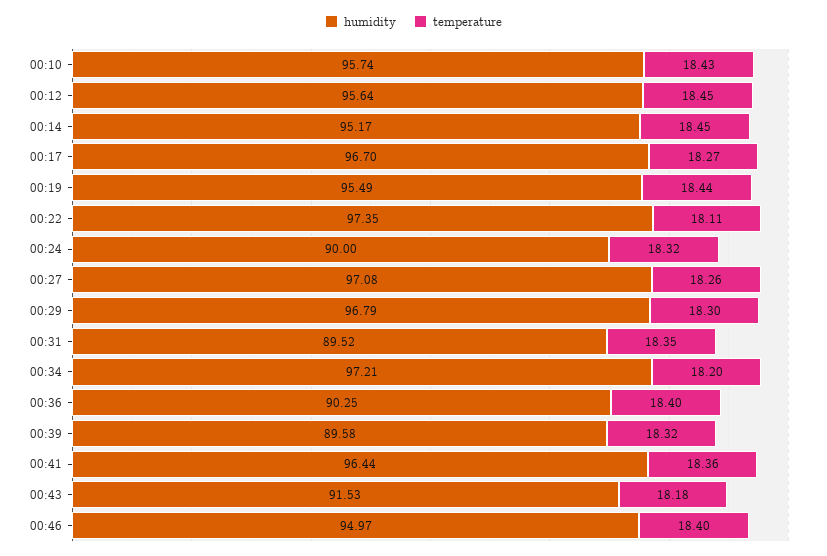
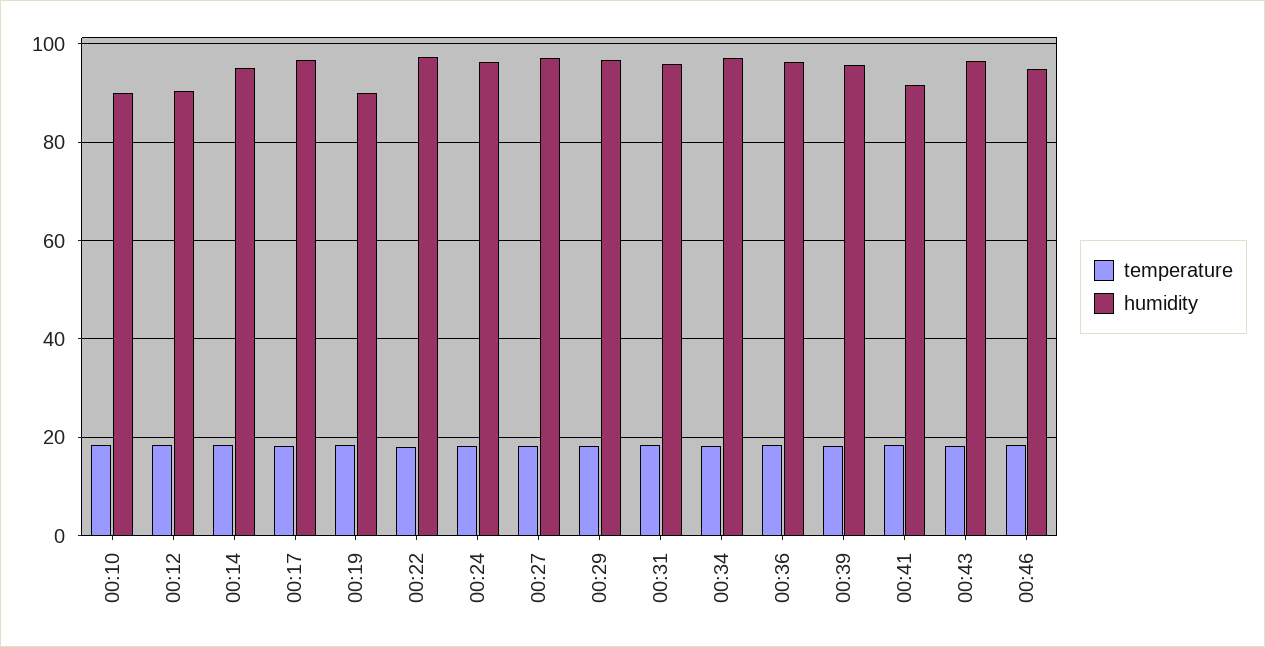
  {
    "humidity": {
-     "00:10": 95.74,
+     "00:10": 90,
-     "00:12": 95.64,
+     "00:12": 90,
      "00:14": 95.17,
      "00:17": 96.7,
-     "00:19": 95.49,
+     "00:19": 90,
      "00:22": 97.35,
-     "00:24": 90,
+     "00:24": 96,
      "00:27": 97.08,
      "00:29": 96.79,
-     "00:31": 89.52,
+     "00:31": 96,
      "00:34": 97.21,
-     "00:36": 90.25,
+     "00:36": 96,
-     "00:39": 89.58,
+     "00:39": 96,
-     "00:41": 96.44,
+     "00:41": 92,
-     "00:43": 91.53,
+     "00:43": 96,
      "00:46": 94.97
    },
    "temperature": {
      "00:10": 18.43,
      "00:12": 18.45,
      "00:14": 18.45,
      "00:17": 18.27,
      "00:19": 18.44,
      "00:22": 18.11,
      "00:24": 18.32,
      "00:27": 18.26,
      "00:29": 18.3,
      "00:31": 18.35,
      "00:34": 18.2,
      "00:36": 18.4,
      "00:39": 18.32,
      "00:41": 18.36,
      "00:43": 18.18,
      "00:46": 18.4
    }
  }

